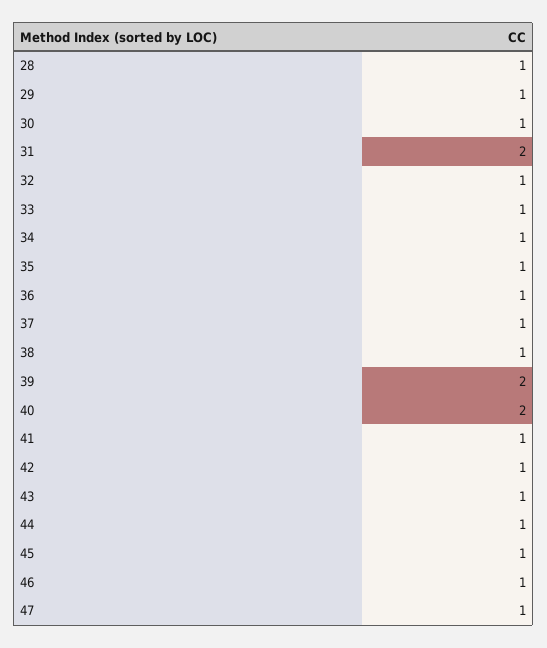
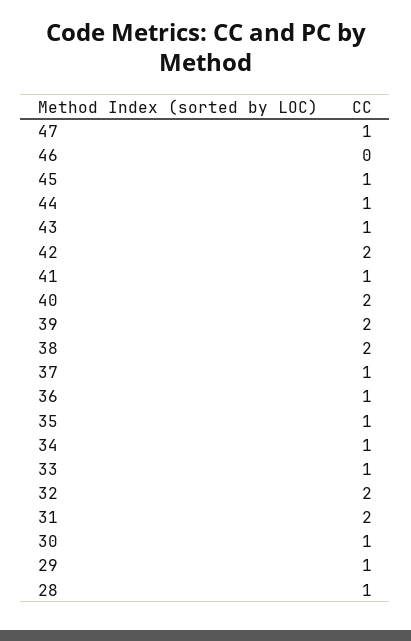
  {
    "28": 1,
    "29": 1,
    "30": 1,
    "31": 2,
-   "32": 1,
+   "32": 2,
    "33": 1,
    "34": 1,
    "35": 1,
    "36": 1,
    "37": 1,
-   "38": 1,
+   "38": 2,
    "39": 2,
    "40": 2,
    "41": 1,
-   "42": 1,
+   "42": 2,
    "43": 1,
    "44": 1,
    "45": 1,
-   "46": 1,
+   "46": 0,
    "47": 1
  }

